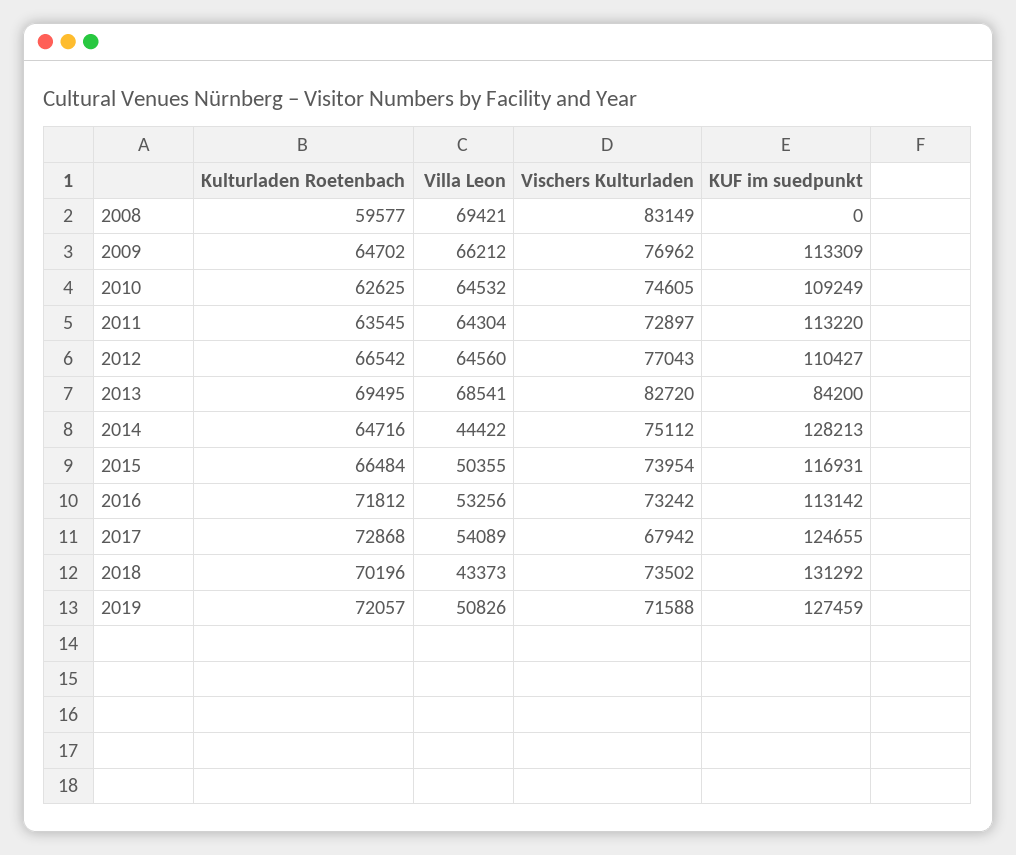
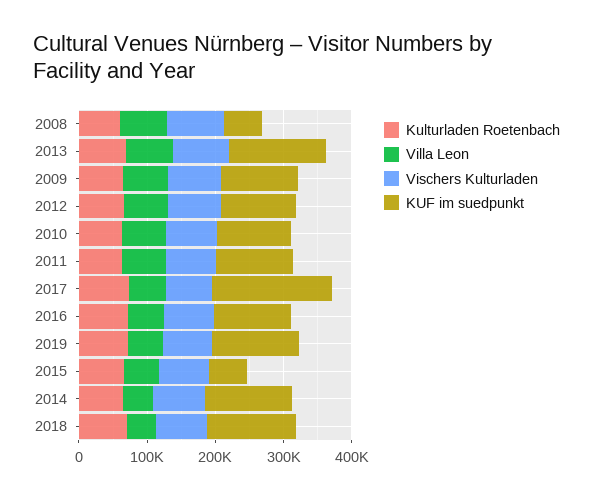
  {
    "Kulturladen Roetenbach": {
      "2008": 59577,
      "2009": 64702,
      "2010": 62625,
      "2011": 63545,
      "2012": 66542,
      "2013": 69495,
      "2014": 64716,
      "2015": 66484,
      "2016": 71812,
      "2017": 72868,
      "2018": 70196,
      "2019": 72057
    },
    "Villa Leon": {
      "2008": 69421,
      "2009": 66212,
      "2010": 64532,
      "2011": 64304,
      "2012": 64560,
      "2013": 68541,
      "2014": 44422,
      "2015": 50355,
      "2016": 53256,
      "2017": 54089,
      "2018": 43373,
      "2019": 50826
    },
    "Vischers Kulturladen": {
      "2008": 83149,
      "2009": 76962,
      "2010": 74605,
      "2011": 72897,
      "2012": 77043,
      "2013": 82720,
      "2014": 75112,
      "2015": 73954,
      "2016": 73242,
      "2017": 67942,
      "2018": 73502,
      "2019": 71588
    },
    "KUF im suedpunkt": {
-     "2008": 0,
+     "2008": 60000,
      "2009": 113309,
      "2010": 109249,
      "2011": 113220,
      "2012": 110427,
-     "2013": 84200,
+     "2013": 140000,
      "2014": 128213,
-     "2015": 116931,
+     "2015": 60000,
      "2016": 113142,
-     "2017": 124655,
+     "2017": 180000,
      "2018": 131292,
      "2019": 127459
    }
  }

